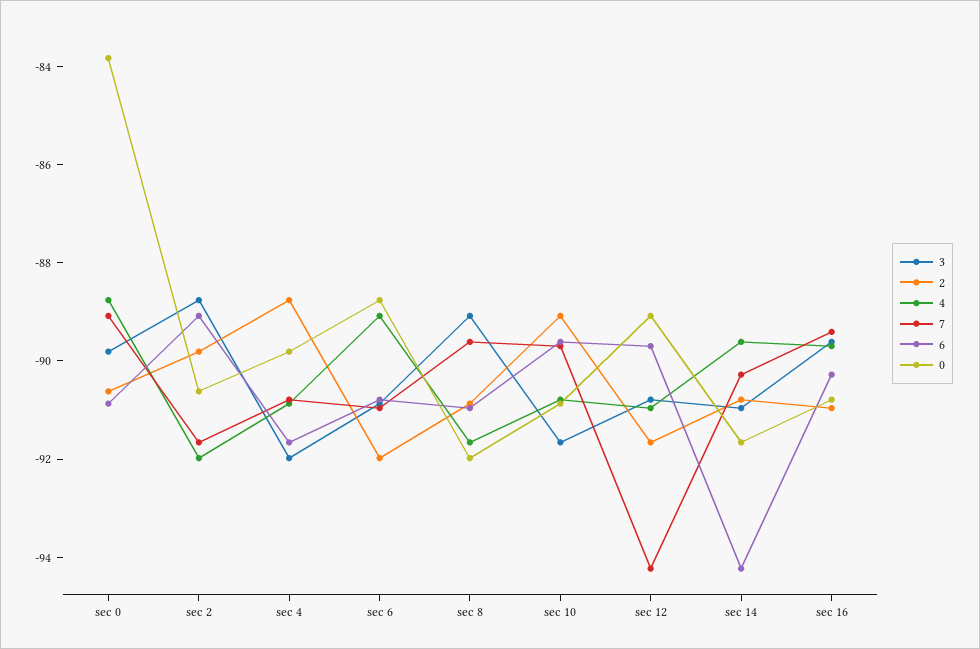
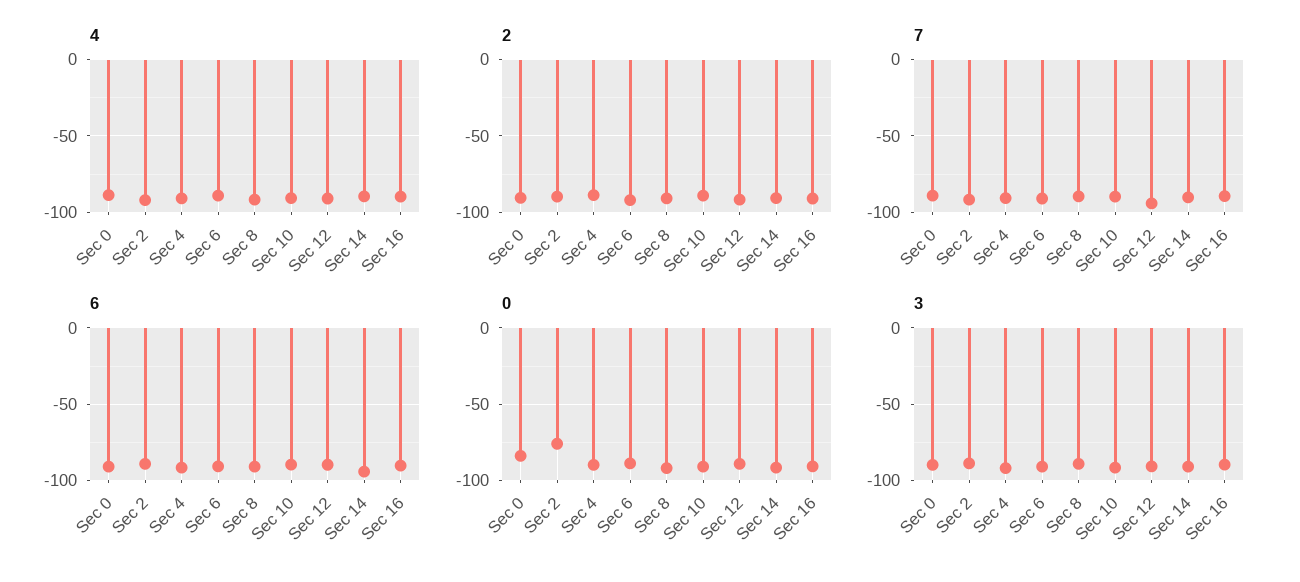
  {
    "3": {
      "sec 0": -90,
      "sec 2": -89,
      "sec 4": -92,
      "sec 6": -91,
      "sec 8": -89,
      "sec 10": -91.5,
      "sec 12": -91,
      "sec 14": -91,
      "sec 16": -89.5
    },
    "2": {
      "sec 0": -90.5,
      "sec 2": -90,
      "sec 4": -89,
      "sec 6": -92,
      "sec 8": -91,
      "sec 10": -89,
      "sec 12": -91.5,
      "sec 14": -91,
      "sec 16": -91
    },
    "4": {
      "sec 0": -89,
      "sec 2": -92,
      "sec 4": -91,
      "sec 6": -89,
      "sec 8": -91.5,
      "sec 10": -91,
      "sec 12": -91,
      "sec 14": -89.5,
      "sec 16": -89.5
    },
    "7": {
      "sec 0": -89,
      "sec 2": -91.5,
      "sec 4": -91,
      "sec 6": -91,
      "sec 8": -89.5,
      "sec 10": -89.5,
      "sec 12": -94,
      "sec 14": -90.5,
      "sec 16": -89.5
    },
    "6": {
      "sec 0": -91,
      "sec 2": -89,
      "sec 4": -91.5,
      "sec 6": -91,
      "sec 8": -91,
      "sec 10": -89.5,
      "sec 12": -89.5,
      "sec 14": -94,
      "sec 16": -90.5
    },
    "0": {
      "sec 0": -84,
-     "sec 2": -90.5,
+     "sec 2": -75,
      "sec 4": -90,
      "sec 6": -89,
      "sec 8": -92,
      "sec 10": -91,
      "sec 12": -89,
      "sec 14": -91.5,
      "sec 16": -91
    }
  }

